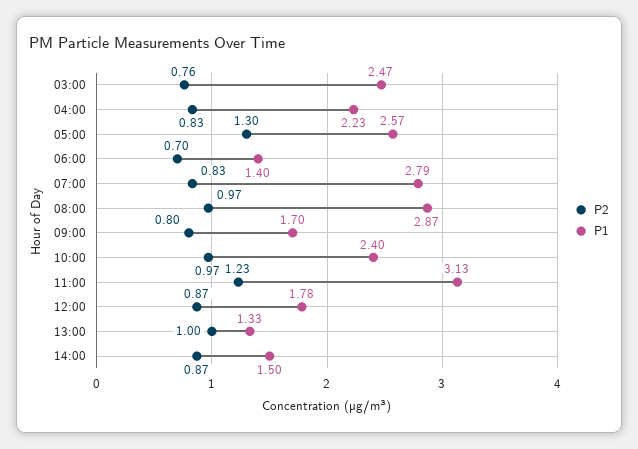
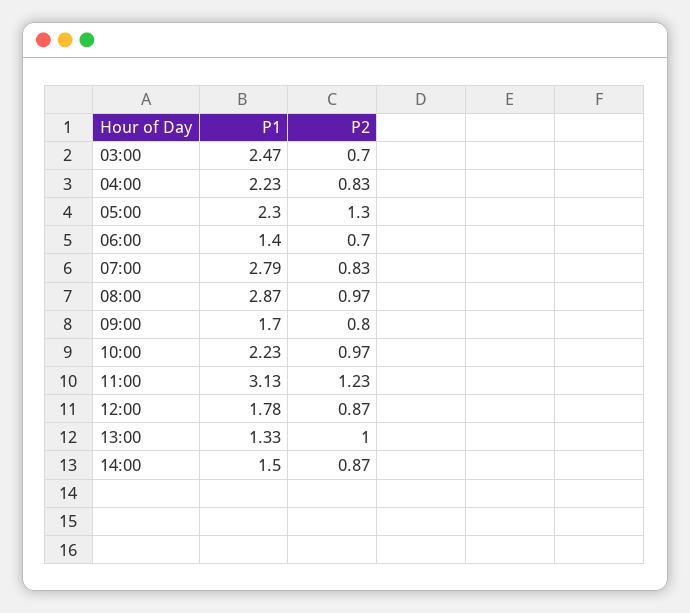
  {
    "P2": {
-     "03:00": 0.76,
+     "03:00": 0.7,
      "04:00": 0.83,
      "05:00": 1.3,
      "06:00": 0.7,
      "07:00": 0.83,
      "08:00": 0.97,
      "09:00": 0.8,
      "10:00": 0.97,
      "11:00": 1.23,
      "12:00": 0.87,
      "13:00": 1,
      "14:00": 0.87
    },
    "P1": {
      "03:00": 2.47,
      "04:00": 2.23,
-     "05:00": 2.57,
+     "05:00": 2.3,
      "06:00": 1.4,
      "07:00": 2.79,
      "08:00": 2.87,
      "09:00": 1.7,
-     "10:00": 2.4,
+     "10:00": 2.23,
      "11:00": 3.13,
      "12:00": 1.78,
      "13:00": 1.33,
      "14:00": 1.5
    }
  }

